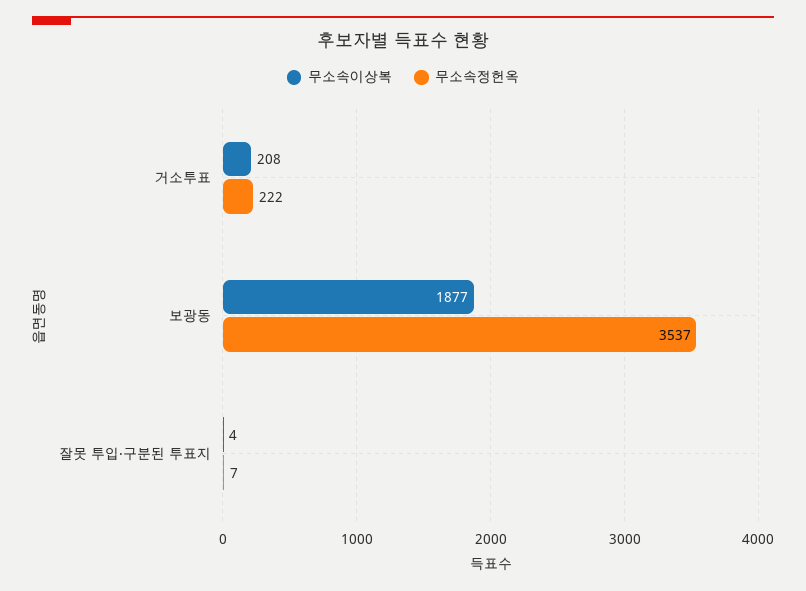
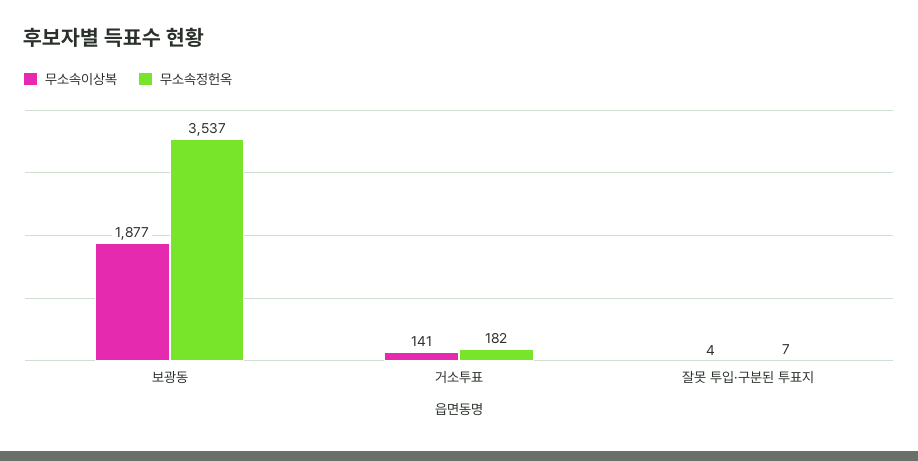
  {
    "무소속이상복": {
-     "거소투표": 208,
+     "거소투표": 141,
      "보광동": 1877,
      "잘못 투입·구분된 투표지": 4
    },
    "무소속정헌옥": {
-     "거소투표": 222,
+     "거소투표": 182,
      "보광동": 3537,
      "잘못 투입·구분된 투표지": 7
    }
  }

